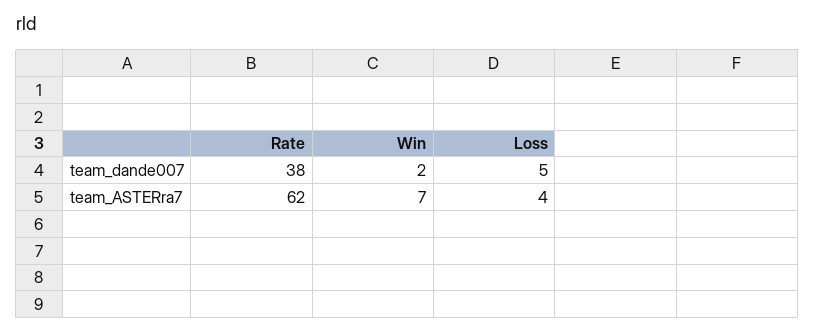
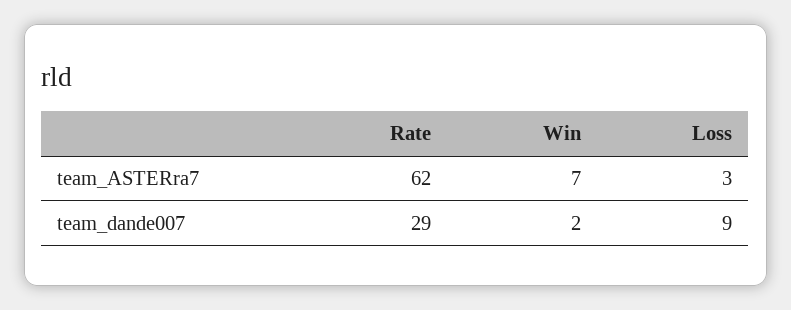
  {
    "Rate": {
-     "team_dande007": 38,
+     "team_dande007": 29,
      "team_ASTERra7": 62
    },
    "Win": {
      "team_dande007": 2,
      "team_ASTERra7": 7
    },
    "Loss": {
-     "team_dande007": 5,
+     "team_dande007": 9,
-     "team_ASTERra7": 4
+     "team_ASTERra7": 3
    }
  }

